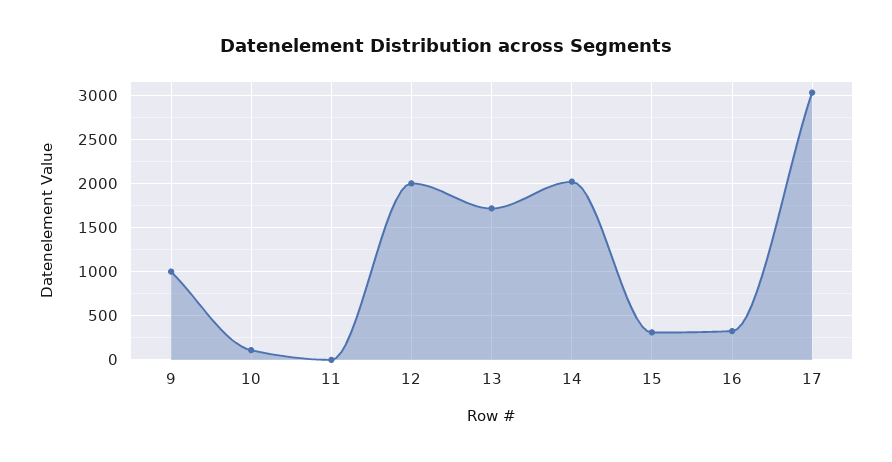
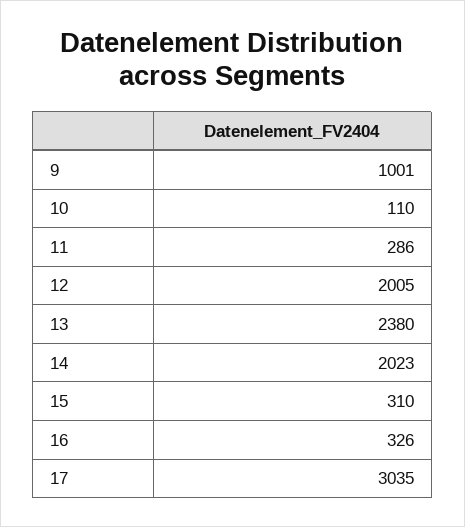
  {
    "9": 1001,
    "10": 110,
-   "11": 0,
+   "11": 286,
    "12": 2005,
-   "13": 1700,
+   "13": 2380,
    "14": 2023,
    "15": 310,
    "16": 326,
    "17": 3035
  }

